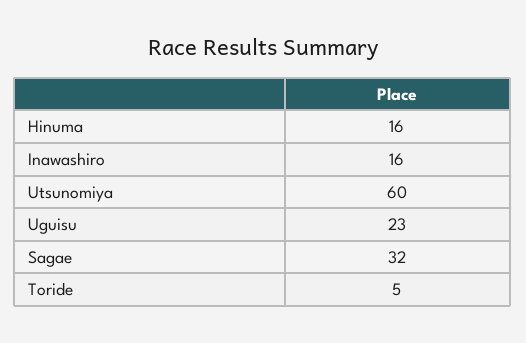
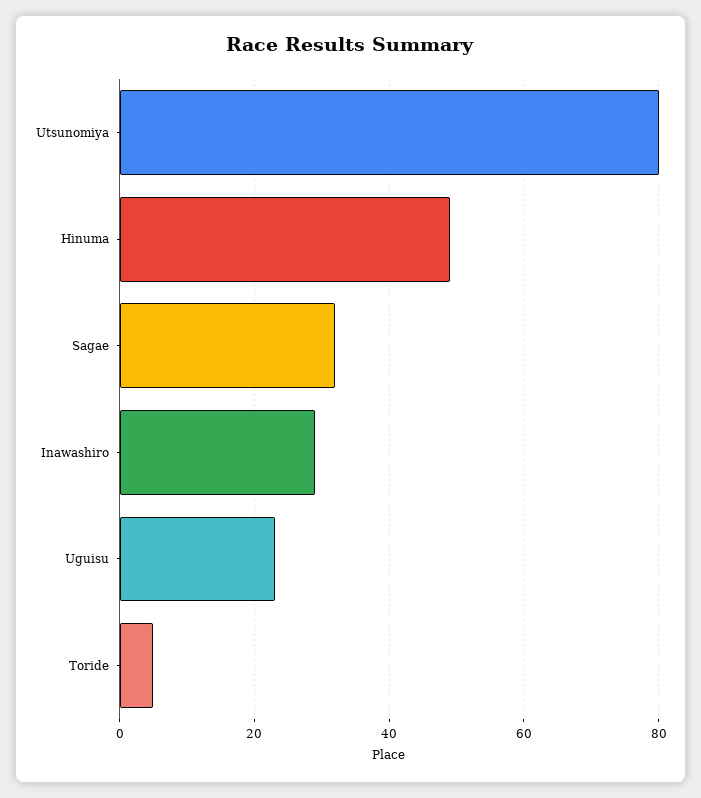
  {
-   "Hinuma": 16,
+   "Hinuma": 50,
-   "Inawashiro": 16,
+   "Inawashiro": 30,
-   "Utsunomiya": 60,
+   "Utsunomiya": 80,
    "Uguisu": 23,
    "Sagae": 32,
    "Toride": 5
  }

